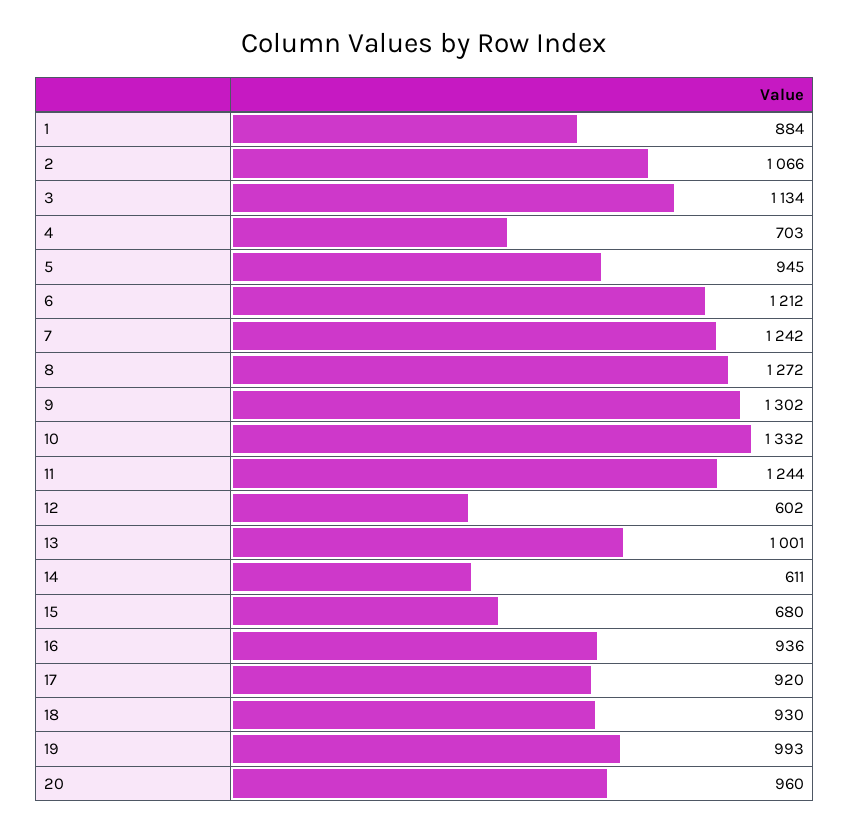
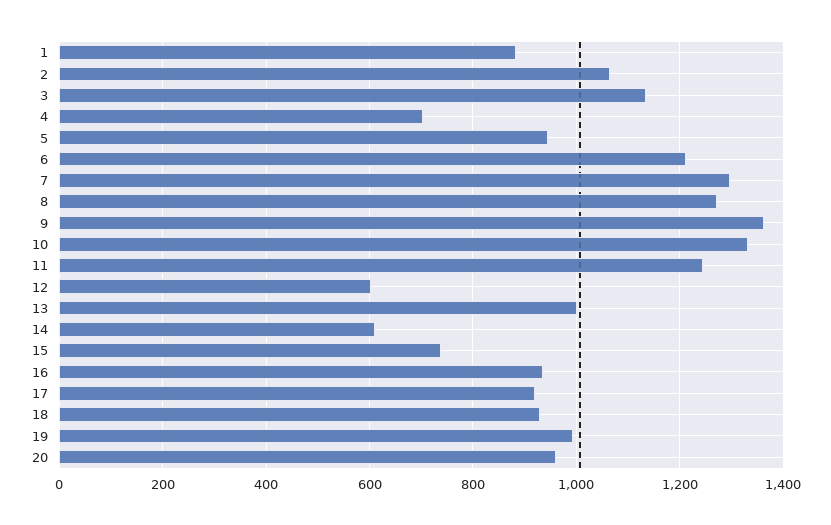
  {
    "1": 884,
    "2": 1066,
    "3": 1134,
    "4": 703,
    "5": 945,
    "6": 1212,
-   "7": 1242,
+   "7": 1300,
    "8": 1272,
-   "9": 1302,
+   "9": 1360,
    "10": 1332,
    "11": 1244,
    "12": 602,
    "13": 1001,
    "14": 611,
-   "15": 680,
+   "15": 740,
    "16": 936,
    "17": 920,
    "18": 930,
    "19": 993,
    "20": 960
  }

